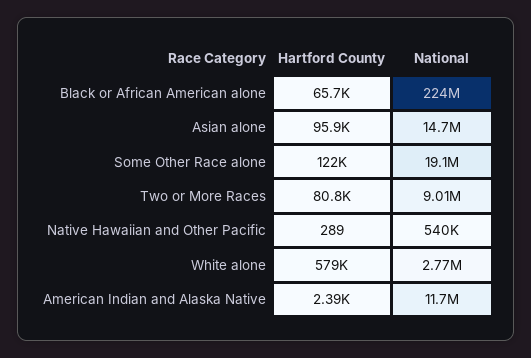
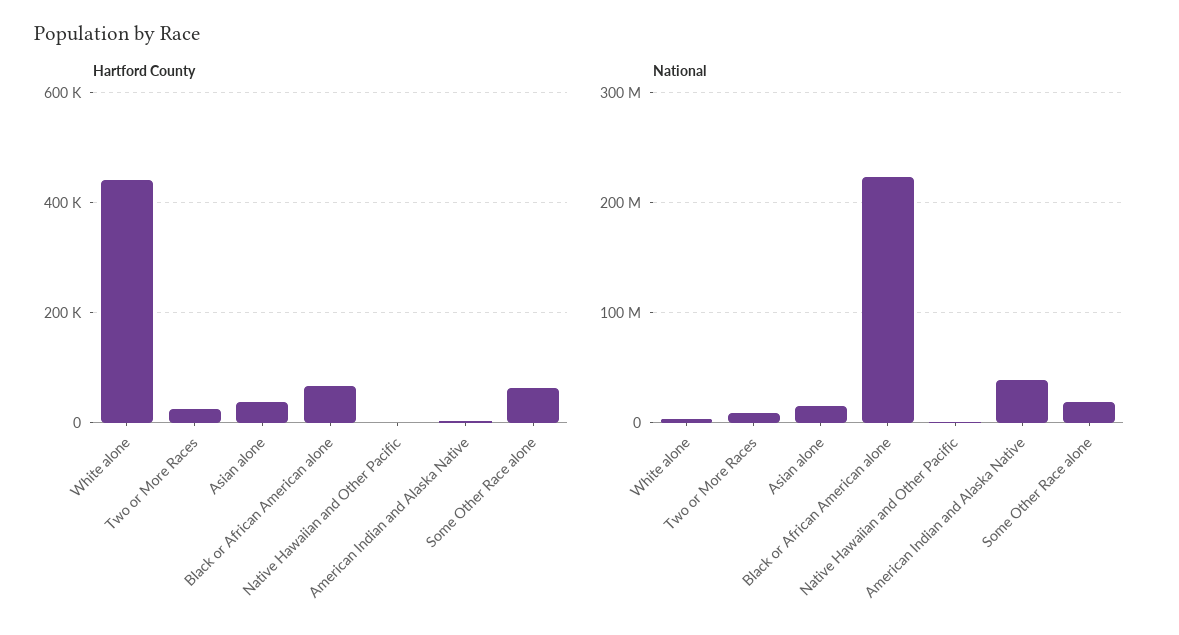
  {
    "Hartford County": {
      "Black or African American alone": 65700,
-     "Asian alone": 95900,
+     "Asian alone": 40000,
-     "Some Other Race alone": 122000,
+     "Some Other Race alone": 60000,
-     "Two or More Races": 80800,
+     "Two or More Races": 20000,
      "Native Hawaiian and Other Pacific": 289,
-     "White alone": 579000,
+     "White alone": 440000,
      "American Indian and Alaska Native": 2390
    },
    "National": {
      "Black or African American alone": 224000000,
      "Asian alone": 14700000,
      "Some Other Race alone": 19100000,
      "Two or More Races": 9010000,
      "Native Hawaiian and Other Pacific": 540000,
      "White alone": 2770000,
-     "American Indian and Alaska Native": 11700000
+     "American Indian and Alaska Native": 40000000
    }
  }

